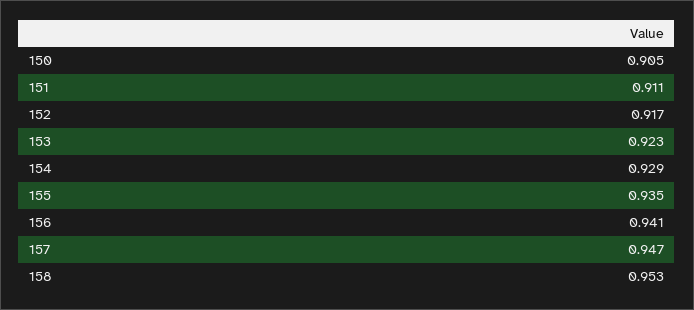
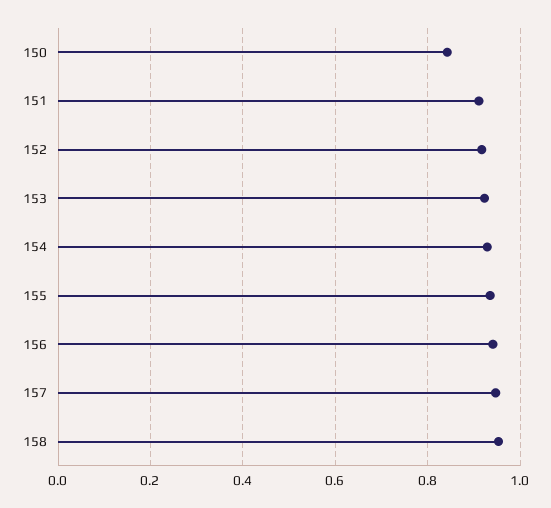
  {
-   "150": 0.905,
+   "150": 0.84,
    "151": 0.911,
    "152": 0.917,
    "153": 0.923,
    "154": 0.929,
    "155": 0.935,
    "156": 0.941,
    "157": 0.947,
    "158": 0.953
  }

